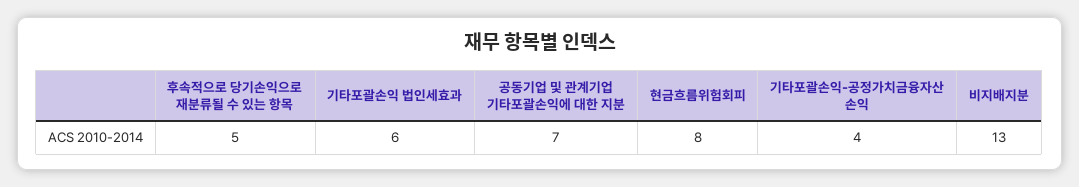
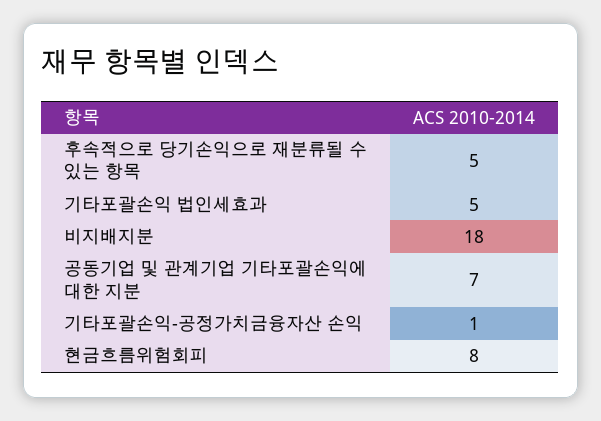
  {
    "후속적으로 당기손익으로 재분류될 수 있는 항목": 5,
-   "기타포괄손익 법인세효과": 6,
+   "기타포괄손익 법인세효과": 5,
    "공동기업 및 관계기업 기타포괄손익에 대한 지분": 7,
    "현금흐름위험회피": 8,
-   "기타포괄손익-공정가치금융자산 손익": 4,
+   "기타포괄손익-공정가치금융자산 손익": 1,
-   "비지배지분": 13
+   "비지배지분": 18
  }

